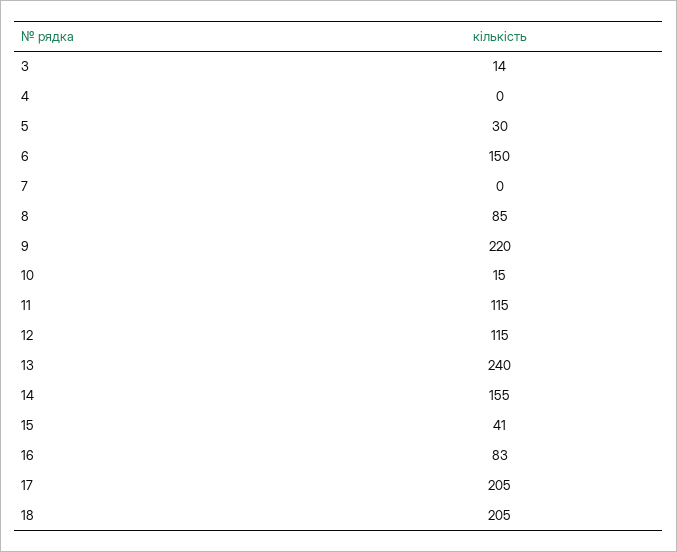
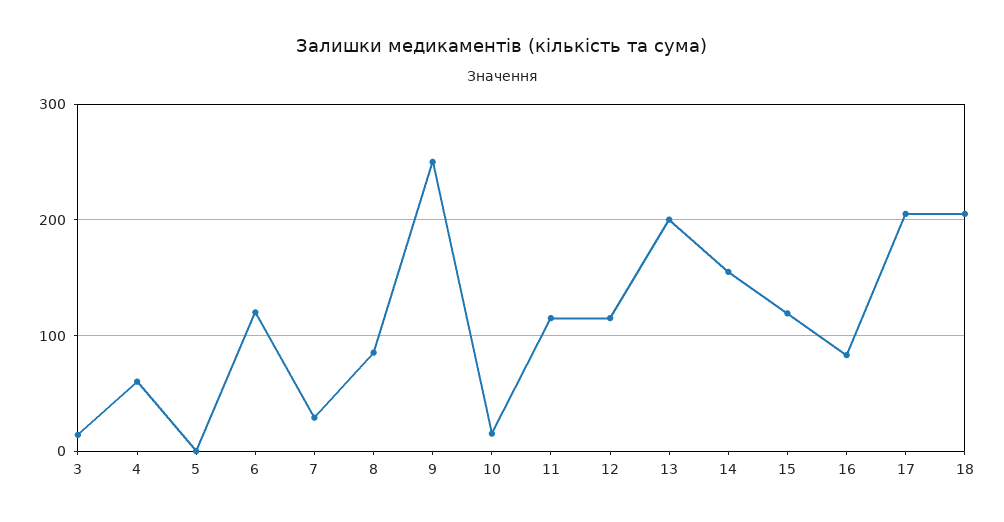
  {
    "3": 14,
-   "4": 0,
+   "4": 60,
-   "5": 30,
+   "5": 0,
-   "6": 150,
+   "6": 120,
-   "7": 0,
+   "7": 30,
    "8": 85,
-   "9": 220,
+   "9": 250,
    "10": 15,
    "11": 115,
    "12": 115,
-   "13": 240,
+   "13": 200,
    "14": 155,
-   "15": 41,
+   "15": 120,
    "16": 83,
    "17": 205,
    "18": 205
  }

